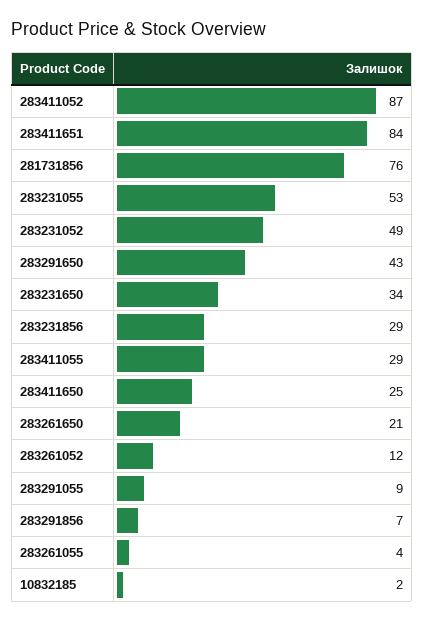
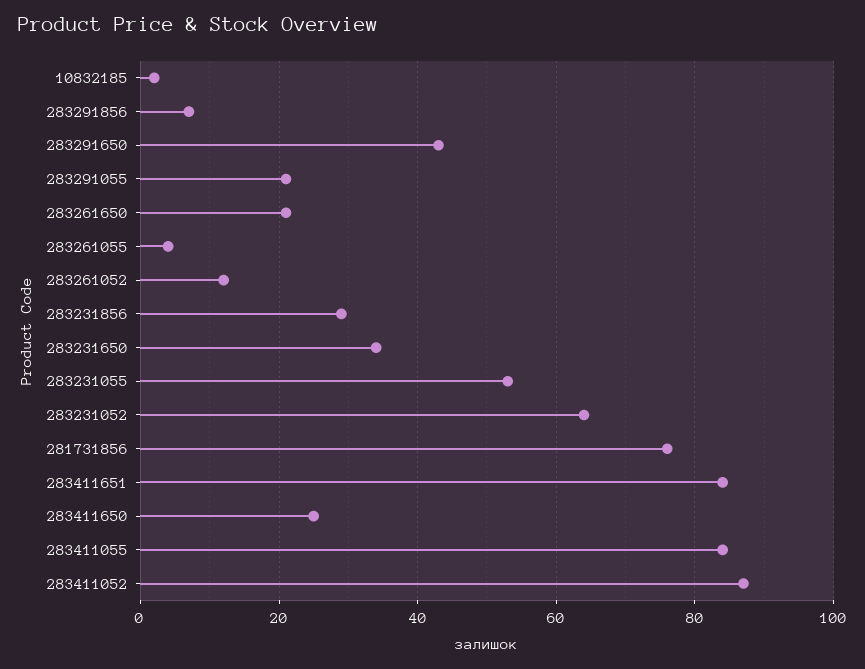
  {
    "283411052": 87,
    "283411651": 84,
    "281731856": 76,
    "283231055": 53,
-   "283231052": 49,
+   "283231052": 65,
    "283291650": 43,
    "283231650": 34,
    "283231856": 29,
-   "283411055": 29,
+   "283411055": 85,
    "283411650": 25,
    "283261650": 21,
    "283261052": 12,
-   "283291055": 9,
+   "283291055": 20,
    "283291856": 7,
    "283261055": 4,
    "10832185": 2
  }

